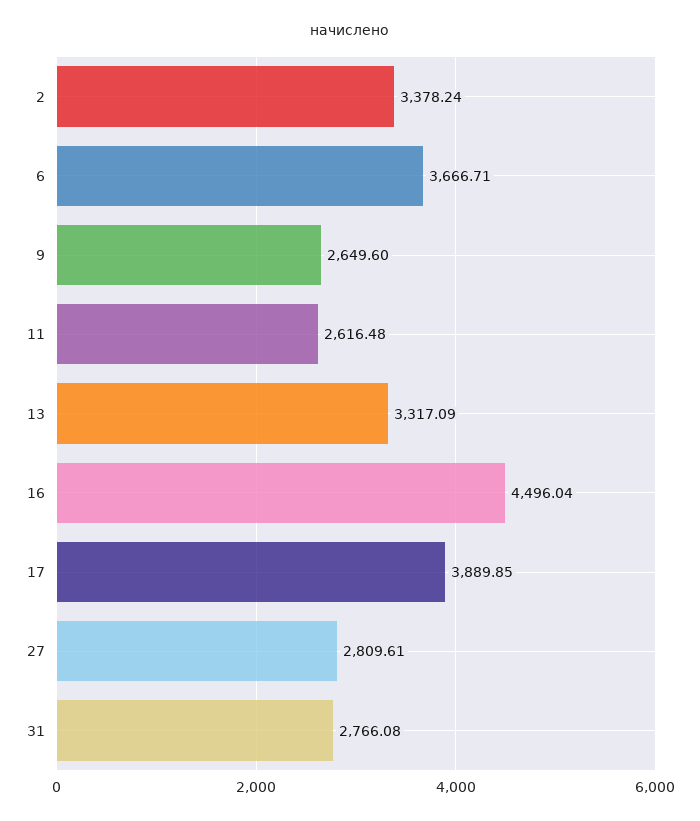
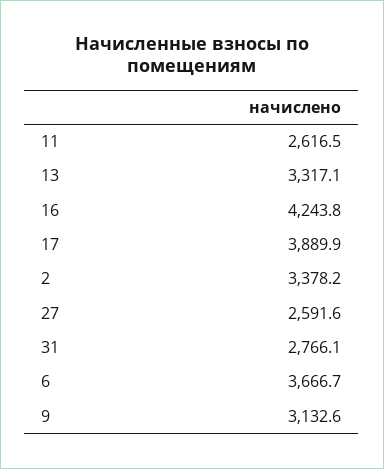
  {
    "2": 3378.24,
    "6": 3666.71,
-   "9": 2649.6,
+   "9": 3132.6,
    "11": 2616.48,
    "13": 3317.09,
-   "16": 4496.04,
+   "16": 4243.8,
    "17": 3889.85,
-   "27": 2809.61,
+   "27": 2591.6,
    "31": 2766.08
  }

